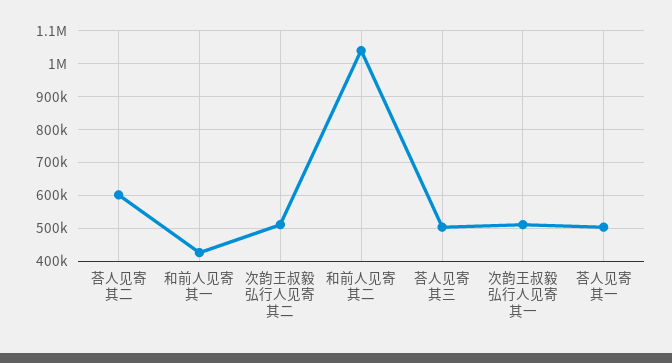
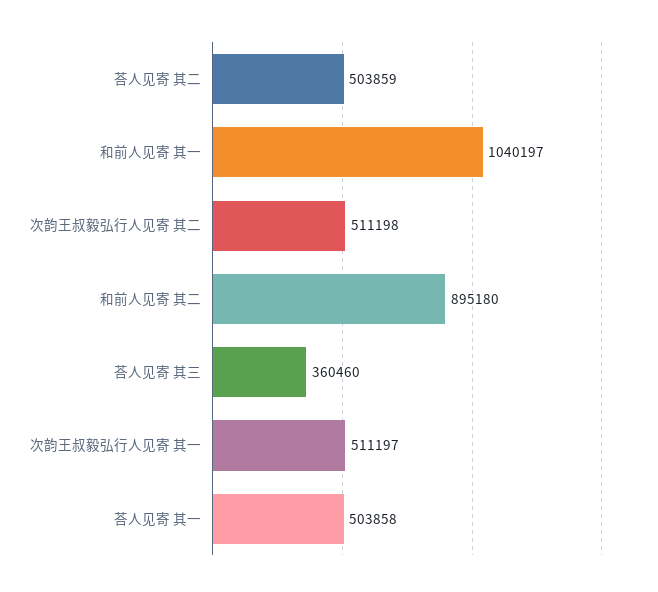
  {
-   "荅人见寄 其二": 600000,
+   "荅人见寄 其二": 503859,
-   "和前人见寄 其一": 420000,
+   "和前人见寄 其一": 1040197,
    "次韵王叔毅弘行人见寄 其二": 511198,
-   "和前人见寄 其二": 1040000,
+   "和前人见寄 其二": 895180,
-   "荅人见寄 其三": 500000,
+   "荅人见寄 其三": 360460,
    "次韵王叔毅弘行人见寄 其一": 511197,
    "荅人见寄 其一": 503858
  }

